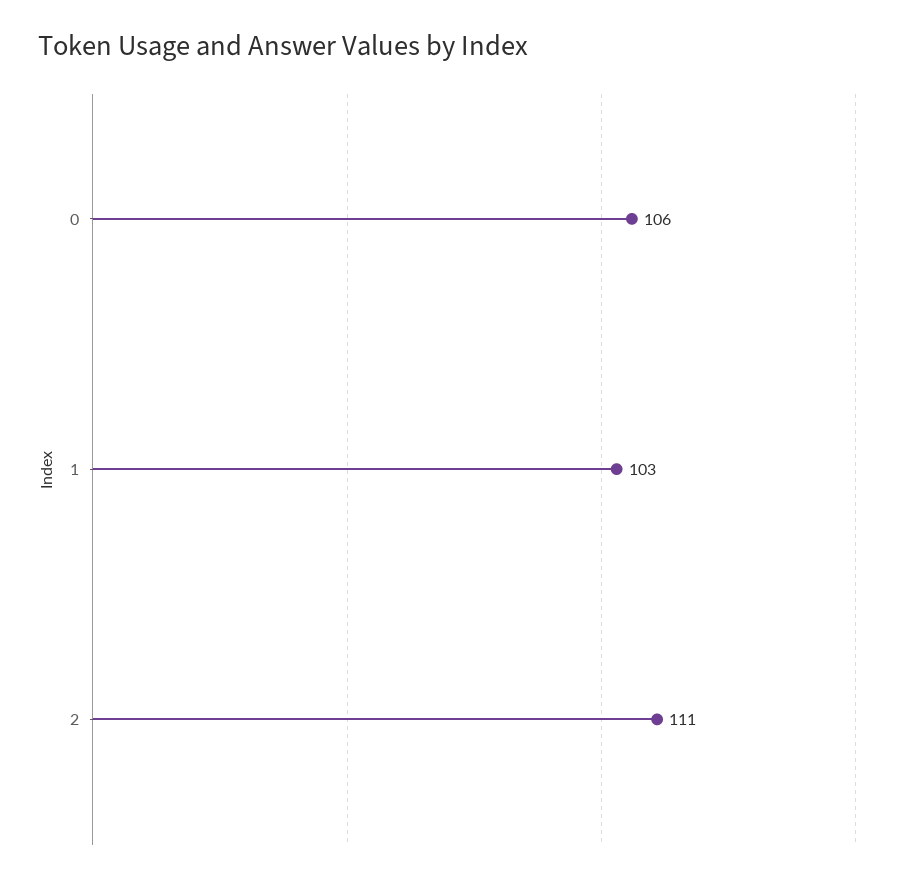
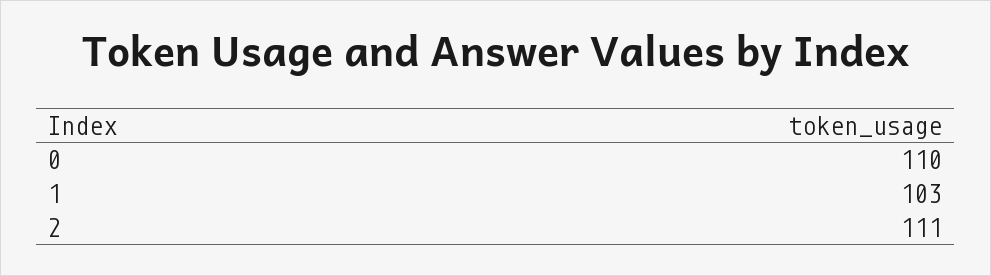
  {
-   "0": 106,
+   "0": 110,
    "1": 103,
    "2": 111
  }

